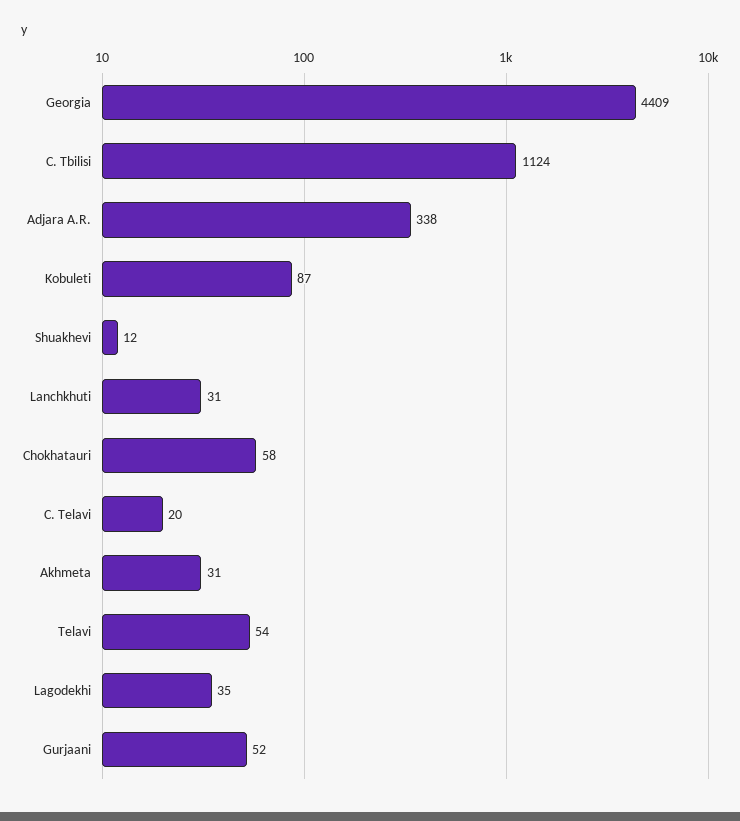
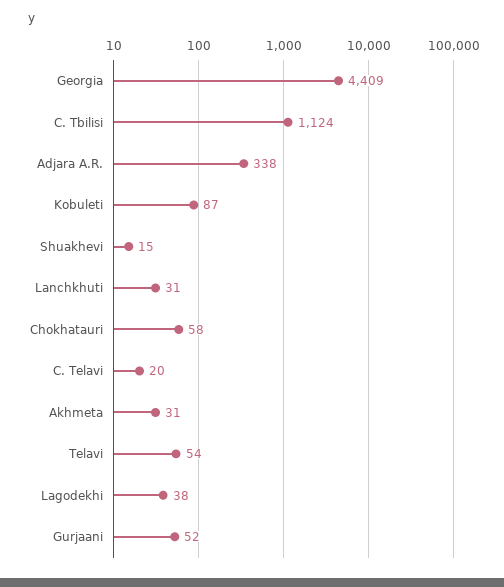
  {
    "Georgia": 4409,
    "C. Tbilisi": 1124,
    "Adjara A.R.": 338,
    "Kobuleti": 87,
-   "Shuakhevi": 12,
+   "Shuakhevi": 15,
    "Lanchkhuti": 31,
    "Chokhatauri": 58,
    "C. Telavi": 20,
    "Akhmeta": 31,
    "Telavi": 54,
-   "Lagodekhi": 35,
+   "Lagodekhi": 38,
    "Gurjaani": 52
  }

